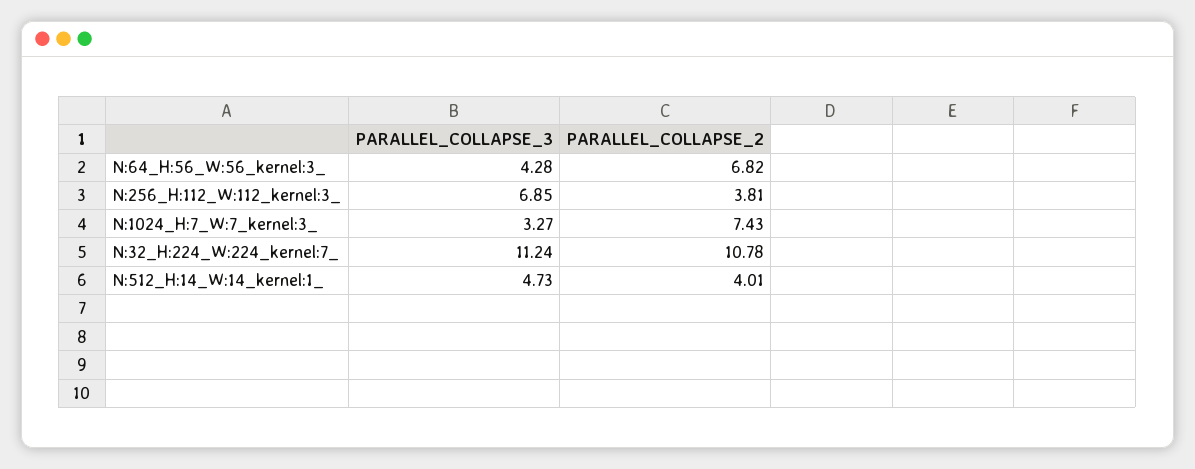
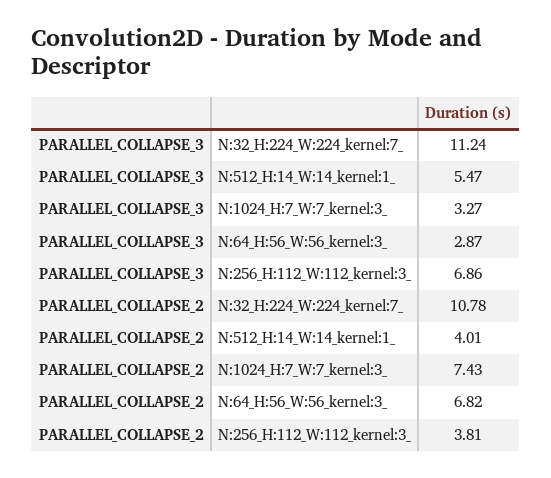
  {
    "PARALLEL_COLLAPSE_3": {
-     "N:64_H:56_W:56_kernel:3_": 4.28,
+     "N:64_H:56_W:56_kernel:3_": 2.87,
-     "N:256_H:112_W:112_kernel:3_": 6.85,
+     "N:256_H:112_W:112_kernel:3_": 6.86,
      "N:1024_H:7_W:7_kernel:3_": 3.27,
      "N:32_H:224_W:224_kernel:7_": 11.24,
-     "N:512_H:14_W:14_kernel:1_": 4.73
+     "N:512_H:14_W:14_kernel:1_": 5.47
    },
    "PARALLEL_COLLAPSE_2": {
      "N:64_H:56_W:56_kernel:3_": 6.82,
      "N:256_H:112_W:112_kernel:3_": 3.81,
      "N:1024_H:7_W:7_kernel:3_": 7.43,
      "N:32_H:224_W:224_kernel:7_": 10.78,
      "N:512_H:14_W:14_kernel:1_": 4.01
    }
  }

